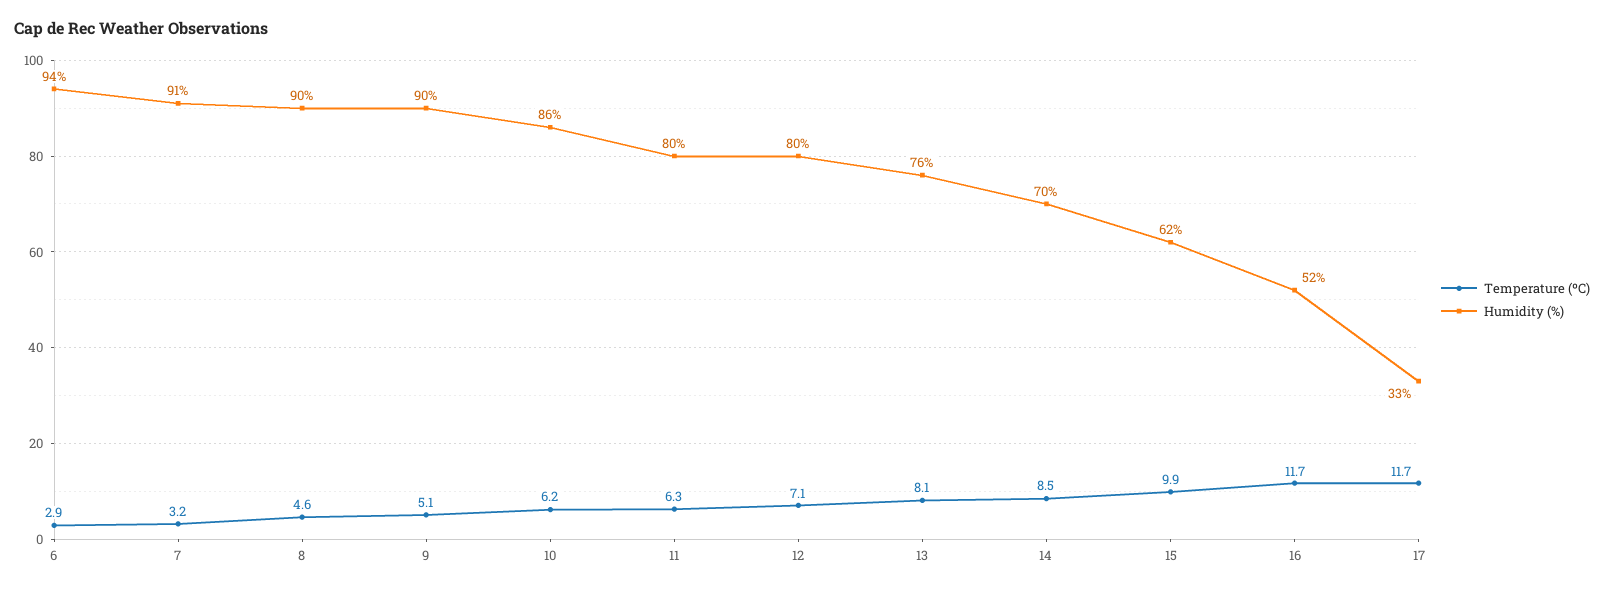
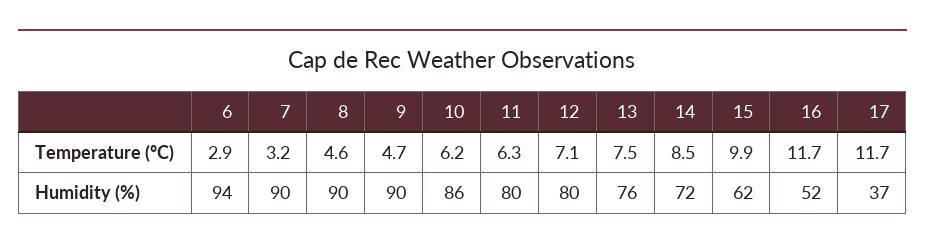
  {
    "Temperature (ºC)": {
      "6": 2.9,
      "7": 3.2,
      "8": 4.6,
-     "9": 5.1,
+     "9": 4.7,
      "10": 6.2,
      "11": 6.3,
      "12": 7.1,
-     "13": 8.1,
+     "13": 7.5,
      "14": 8.5,
      "15": 9.9,
      "16": 11.7,
      "17": 11.7
    },
    "Humidity (%)": {
      "6": 94,
-     "7": 91,
+     "7": 90,
      "8": 90,
      "9": 90,
      "10": 86,
      "11": 80,
      "12": 80,
      "13": 76,
-     "14": 70,
+     "14": 72,
      "15": 62,
      "16": 52,
-     "17": 33
+     "17": 37
    }
  }

